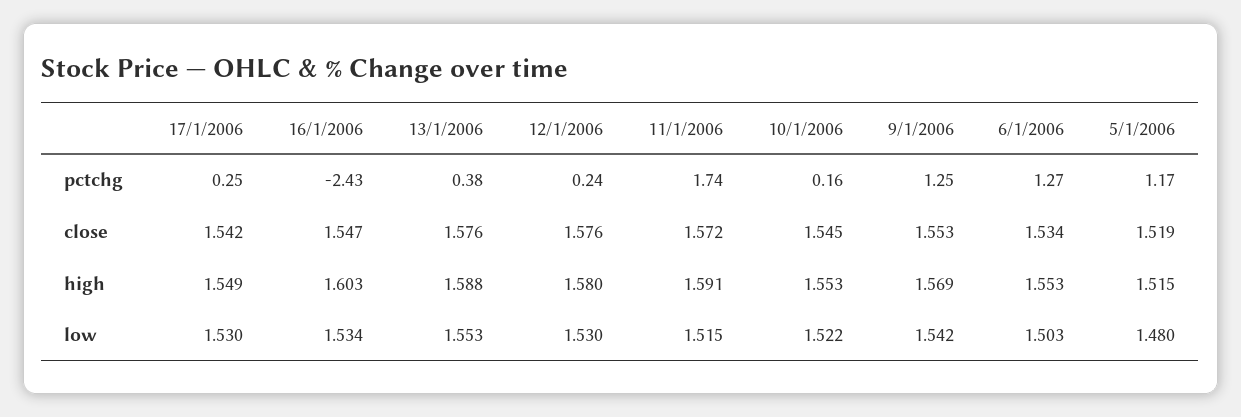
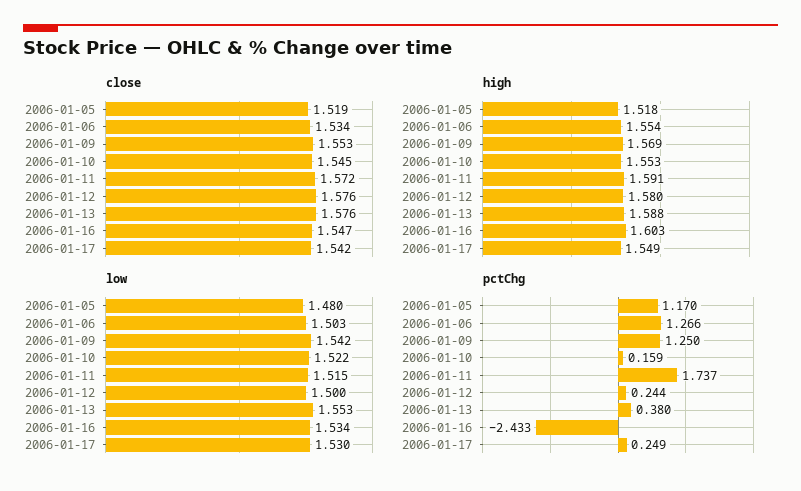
  {
    "pctchg": {
      "17/1/2006": 0.249,
      "16/1/2006": -2.433,
      "13/1/2006": 0.38,
      "12/1/2006": 0.244,
      "11/1/2006": 1.737,
      "10/1/2006": 0.159,
      "9/1/2006": 1.25,
      "6/1/2006": 1.266,
      "5/1/2006": 1.17
    },
    "close": {
      "17/1/2006": 1.542,
      "16/1/2006": 1.547,
      "13/1/2006": 1.576,
      "12/1/2006": 1.576,
      "11/1/2006": 1.572,
      "10/1/2006": 1.545,
      "9/1/2006": 1.553,
      "6/1/2006": 1.534,
      "5/1/2006": 1.519
    },
    "high": {
      "17/1/2006": 1.549,
      "16/1/2006": 1.603,
      "13/1/2006": 1.588,
      "12/1/2006": 1.58,
      "11/1/2006": 1.591,
      "10/1/2006": 1.553,
      "9/1/2006": 1.569,
-     "6/1/2006": 1.553,
+     "6/1/2006": 1.554,
-     "5/1/2006": 1.515
+     "5/1/2006": 1.518
    },
    "low": {
      "17/1/2006": 1.53,
      "16/1/2006": 1.534,
      "13/1/2006": 1.553,
-     "12/1/2006": 1.53,
+     "12/1/2006": 1.5,
      "11/1/2006": 1.515,
      "10/1/2006": 1.522,
      "9/1/2006": 1.542,
      "6/1/2006": 1.503,
      "5/1/2006": 1.48
    }
  }

